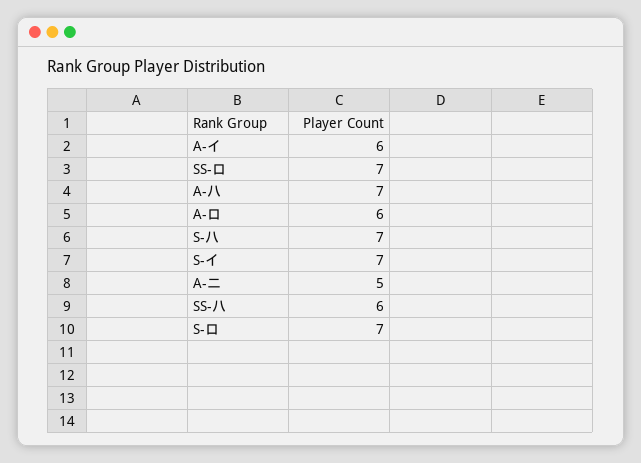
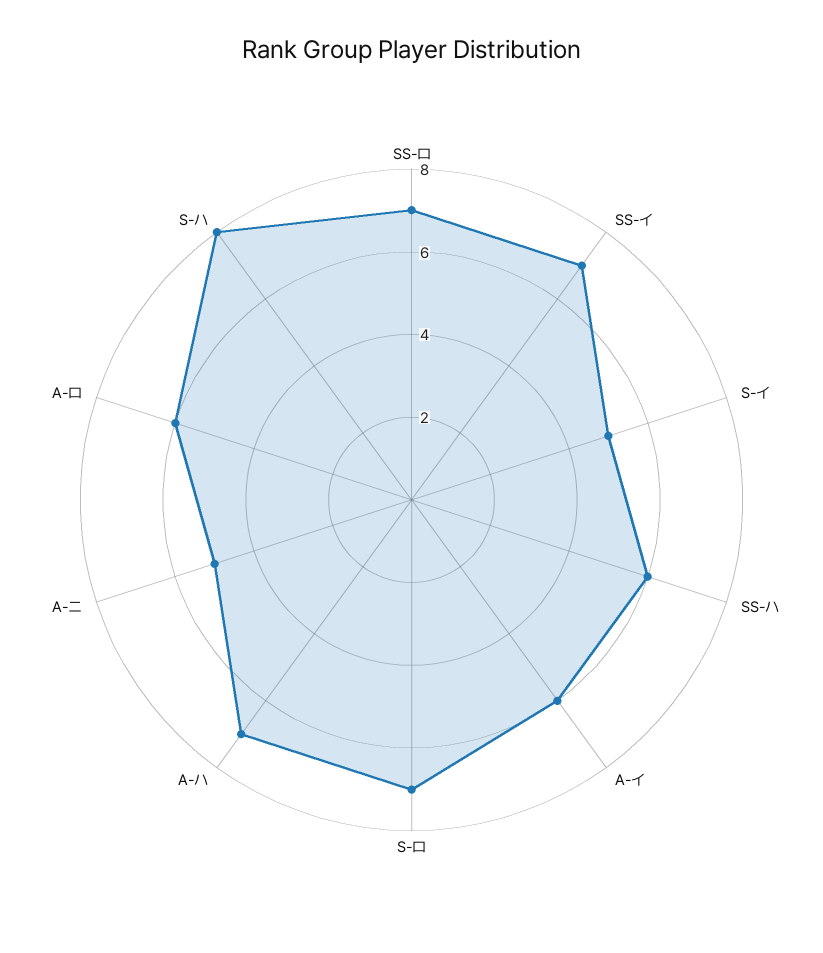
  {
    "A-イ": 6,
    "SS-ロ": 7,
    "A-ハ": 7,
    "A-ロ": 6,
-   "S-ハ": 7,
+   "S-ハ": 8,
-   "S-イ": 7,
+   "S-イ": 5,
    "A-ニ": 5,
    "SS-ハ": 6,
-   "S-ロ": 7
+   "S-ロ": 7,
+   "SS-イ": 7
  }

